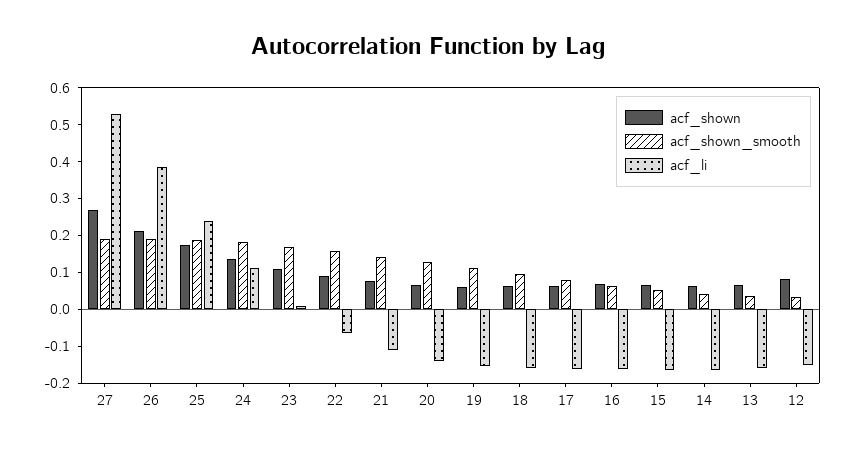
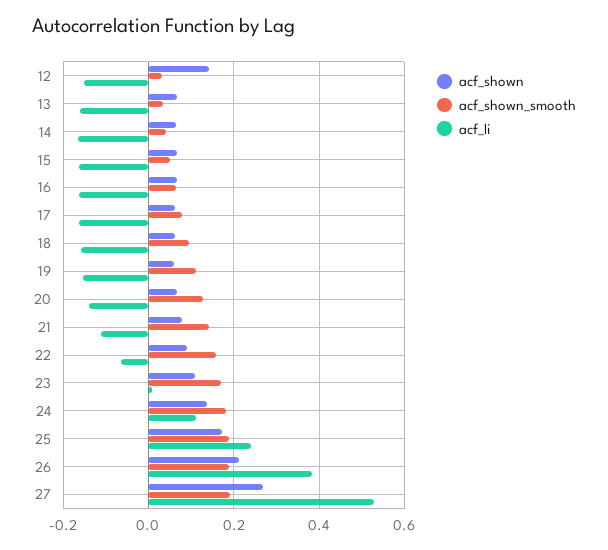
  {
    "acf_shown": {
      "27": 0.26,
      "26": 0.22,
      "25": 0.18,
      "24": 0.14,
      "23": 0.1,
      "22": 0.1,
      "21": 0.08,
      "20": 0.06,
      "19": 0.06,
      "18": 0.06,
      "17": 0.06,
      "16": 0.06,
      "15": 0.06,
      "14": 0.06,
      "13": 0.06,
-     "12": 0.075
+     "12": 0.14
    },
    "acf_shown_smooth": {
      "27": 0.2,
      "26": 0.2,
      "25": 0.18,
      "24": 0.18,
      "23": 0.18,
      "22": 0.16,
      "21": 0.14,
      "20": 0.12,
      "19": 0.12,
      "18": 0.1,
      "17": 0.08,
      "16": 0.06,
      "15": 0.06,
      "14": 0.04,
      "13": 0.04,
      "12": 0.04
    },
    "acf_li": {
      "27": 0.52,
      "26": 0.38,
      "25": 0.24,
      "24": 0.12,
      "23": 0,
      "22": -0.06,
      "21": -0.12,
      "20": -0.14,
      "19": -0.16,
      "18": -0.16,
      "17": -0.16,
      "16": -0.16,
      "15": -0.16,
      "14": -0.16,
      "13": -0.16,
      "12": -0.16
    }
  }

